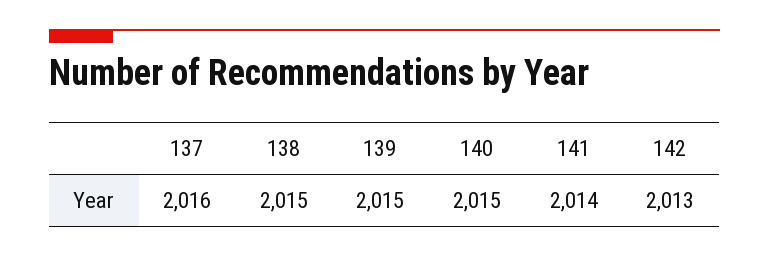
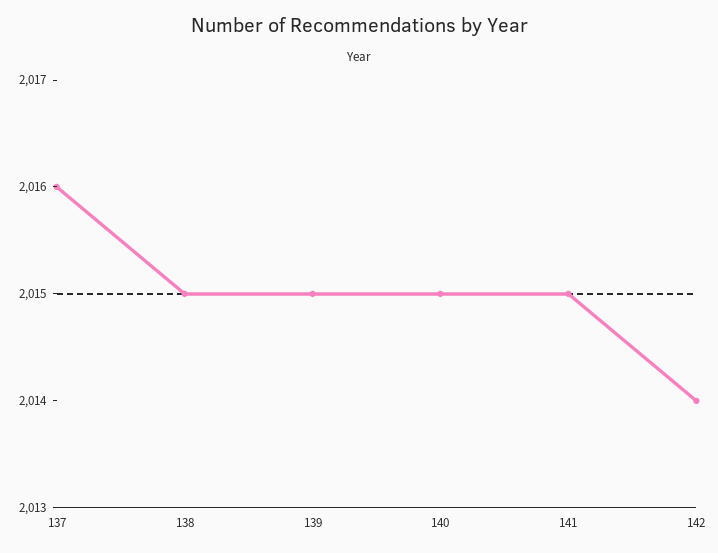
  {
    "137": 2016,
    "138": 2015,
    "139": 2015,
    "140": 2015,
-   "141": 2014,
+   "141": 2015,
-   "142": 2013
+   "142": 2014
  }

